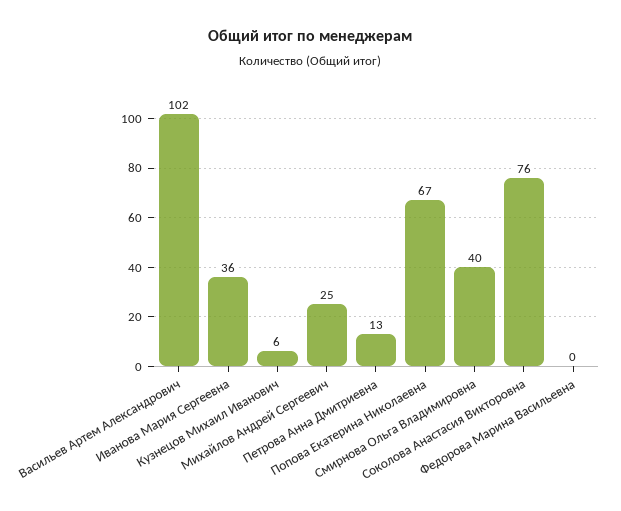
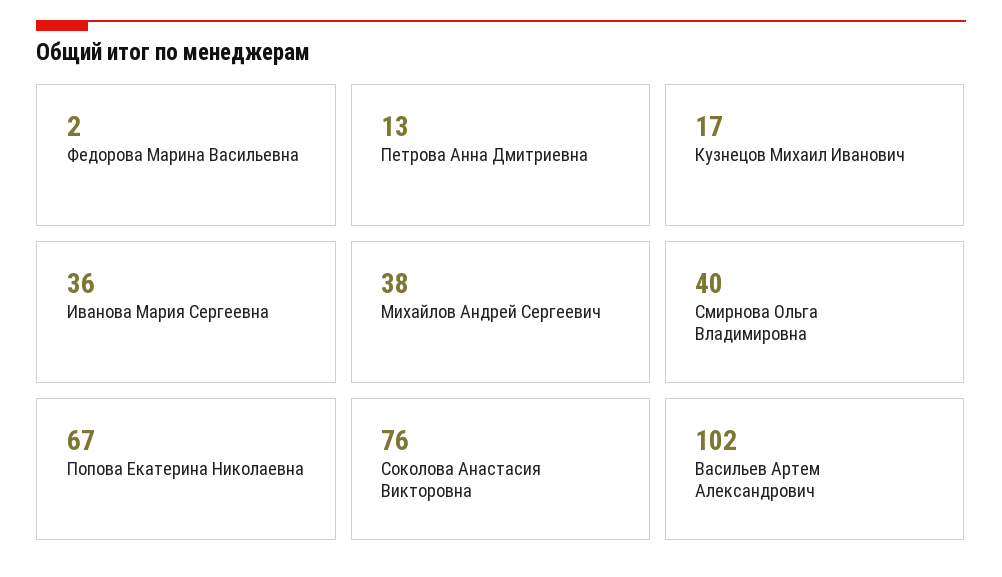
  {
    "Васильев Артем Александрович": 102,
    "Иванова Мария Сергеевна": 36,
-   "Кузнецов Михаил Иванович": 6,
+   "Кузнецов Михаил Иванович": 17,
-   "Михайлов Андрей Сергеевич": 25,
+   "Михайлов Андрей Сергеевич": 38,
    "Петрова Анна Дмитриевна": 13,
    "Попова Екатерина Николаевна": 67,
    "Смирнова Ольга Владимировна": 40,
    "Соколова Анастасия Викторовна": 76,
-   "Федорова Марина Васильевна": 0
+   "Федорова Марина Васильевна": 2
  }

